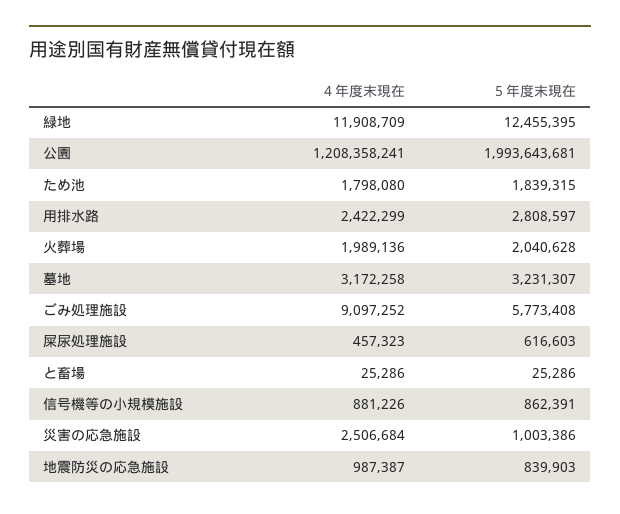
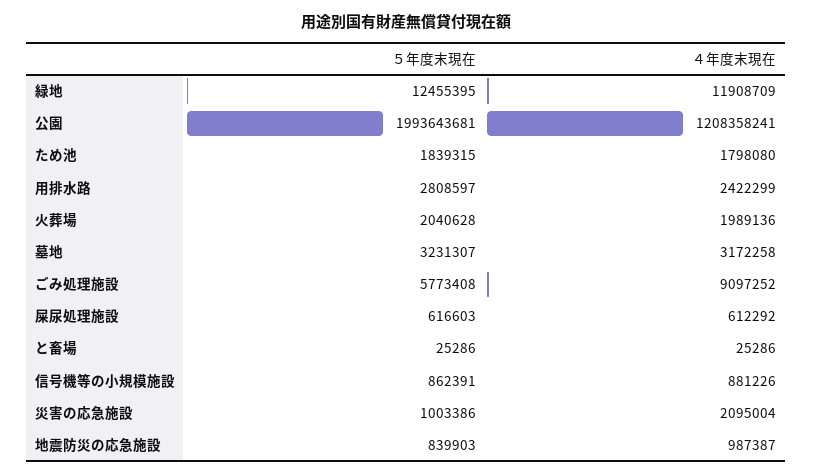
  {
    "４年度末現在": {
      "緑地": 11908709,
      "公園": 1208358241,
      "ため池": 1798080,
      "用排水路": 2422299,
      "火葬場": 1989136,
      "墓地": 3172258,
      "ごみ処理施設": 9097252,
-     "屎尿処理施設": 457323,
+     "屎尿処理施設": 612292,
      "と畜場": 25286,
      "信号機等の小規模施設": 881226,
-     "災害の応急施設": 2506684,
+     "災害の応急施設": 2095004,
      "地震防災の応急施設": 987387
    },
    "５年度末現在": {
      "緑地": 12455395,
      "公園": 1993643681,
      "ため池": 1839315,
      "用排水路": 2808597,
      "火葬場": 2040628,
      "墓地": 3231307,
      "ごみ処理施設": 5773408,
      "屎尿処理施設": 616603,
      "と畜場": 25286,
      "信号機等の小規模施設": 862391,
      "災害の応急施設": 1003386,
      "地震防災の応急施設": 839903
    }
  }

